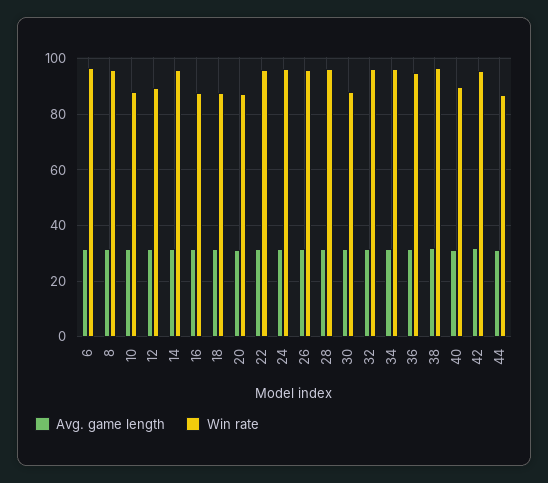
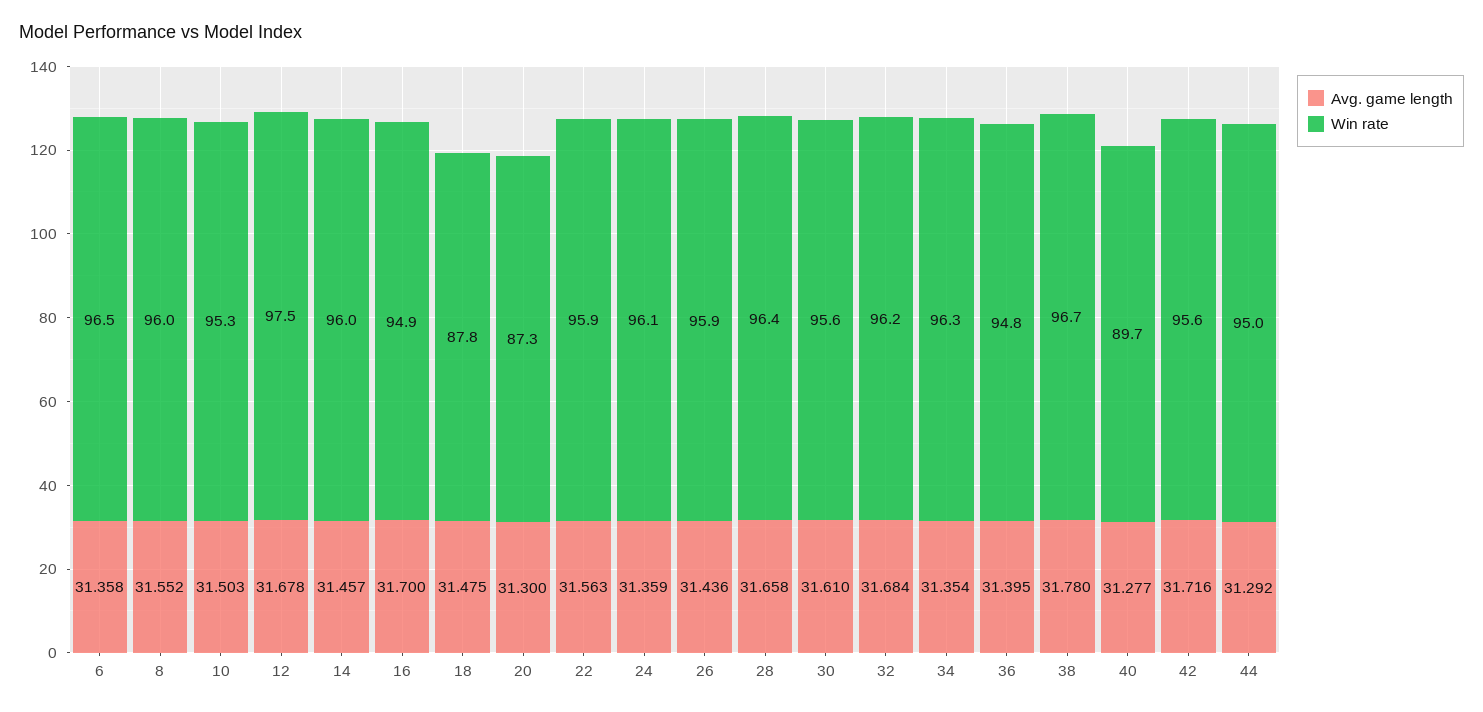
  {
    "Avg. game length": {
      "6": 31.358,
      "8": 31.552,
      "10": 31.503,
      "12": 31.678,
      "14": 31.457,
      "16": 31.7,
      "18": 31.475,
      "20": 31.3,
      "22": 31.563,
      "24": 31.359,
      "26": 31.436,
      "28": 31.658,
      "30": 31.61,
      "32": 31.684,
      "34": 31.354,
      "36": 31.395,
      "38": 31.78,
      "40": 31.277,
      "42": 31.716,
      "44": 31.292
    },
    "Win rate": {
      "6": 96.5,
      "8": 96,
-     "10": 87.5,
+     "10": 95.3,
-     "12": 90,
+     "12": 97.5,
      "14": 96,
-     "16": 87.5,
+     "16": 94.9,
      "18": 87.8,
      "20": 87.3,
      "22": 95.9,
      "24": 96.1,
      "26": 95.9,
      "28": 96.4,
-     "30": 87.5,
+     "30": 95.6,
      "32": 96.2,
      "34": 96.3,
      "36": 94.8,
      "38": 96.7,
      "40": 89.7,
      "42": 95.6,
-     "44": 87.5
+     "44": 95
    }
  }

